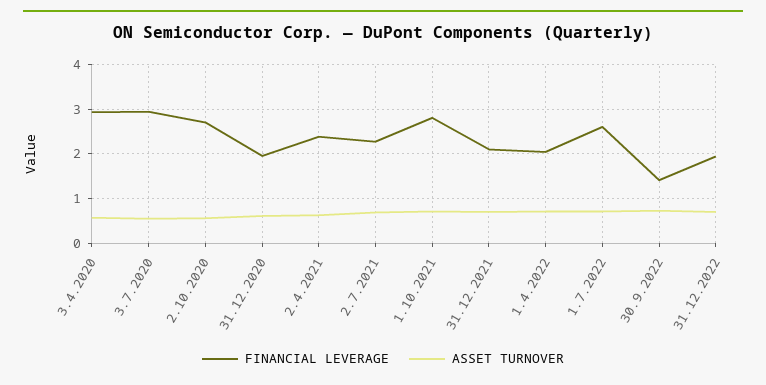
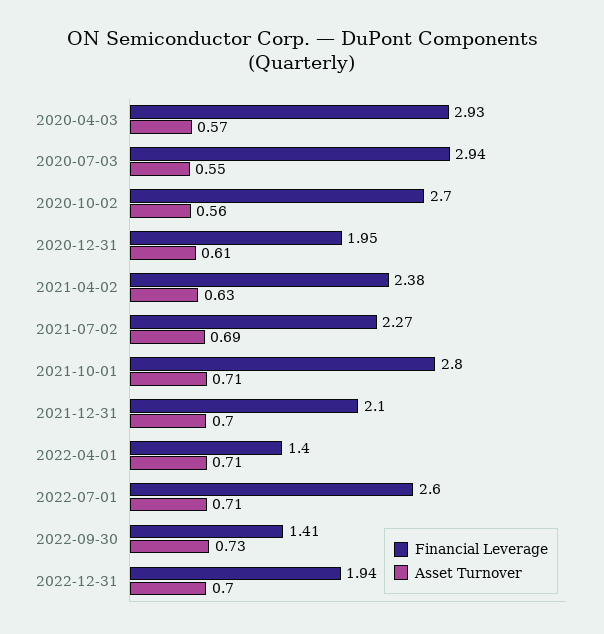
  {
    "FINANCIAL LEVERAGE": {
      "3.4.2020": 2.93,
      "3.7.2020": 2.94,
      "2.10.2020": 2.7,
      "31.12.2020": 1.95,
      "2.4.2021": 2.38,
      "2.7.2021": 2.27,
      "1.10.2021": 2.8,
      "31.12.2021": 2.1,
-     "1.4.2022": 2,
+     "1.4.2022": 1.4,
      "1.7.2022": 2.6,
      "30.9.2022": 1.41,
      "31.12.2022": 1.94
    },
    "ASSET TURNOVER": {
      "3.4.2020": 0.57,
      "3.7.2020": 0.55,
      "2.10.2020": 0.56,
      "31.12.2020": 0.61,
      "2.4.2021": 0.63,
      "2.7.2021": 0.69,
      "1.10.2021": 0.71,
      "31.12.2021": 0.7,
      "1.4.2022": 0.71,
      "1.7.2022": 0.71,
      "30.9.2022": 0.73,
      "31.12.2022": 0.7
    }
  }

